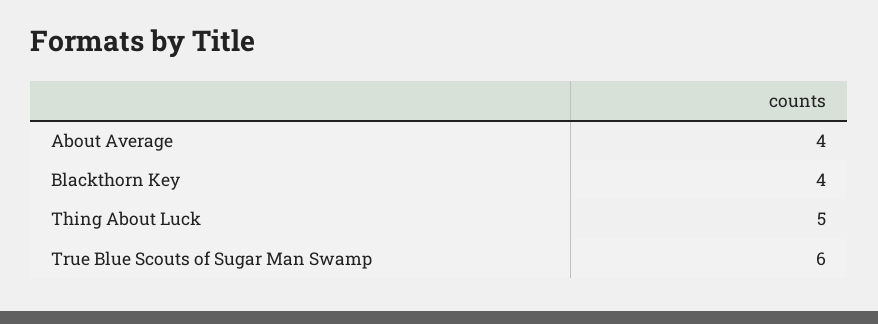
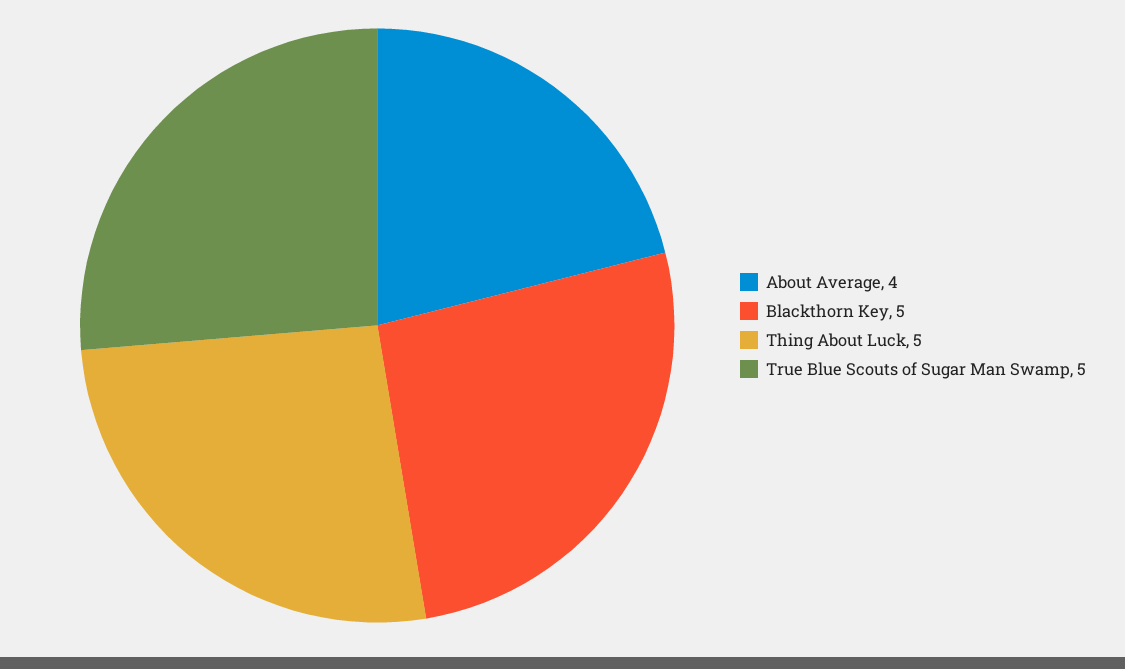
  {
    "About Average": 4,
-   "Blackthorn Key": 4,
+   "Blackthorn Key": 5,
    "Thing About Luck": 5,
-   "True Blue Scouts of Sugar Man Swamp": 6
+   "True Blue Scouts of Sugar Man Swamp": 5
  }

